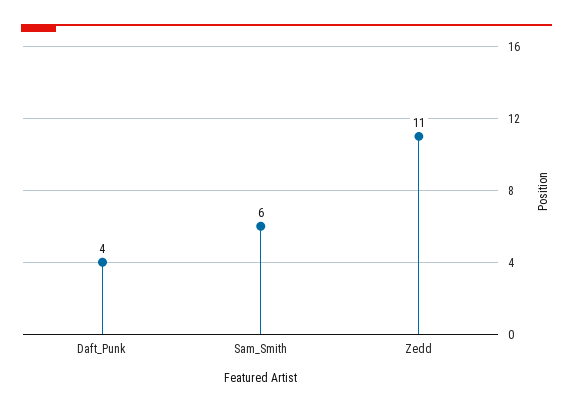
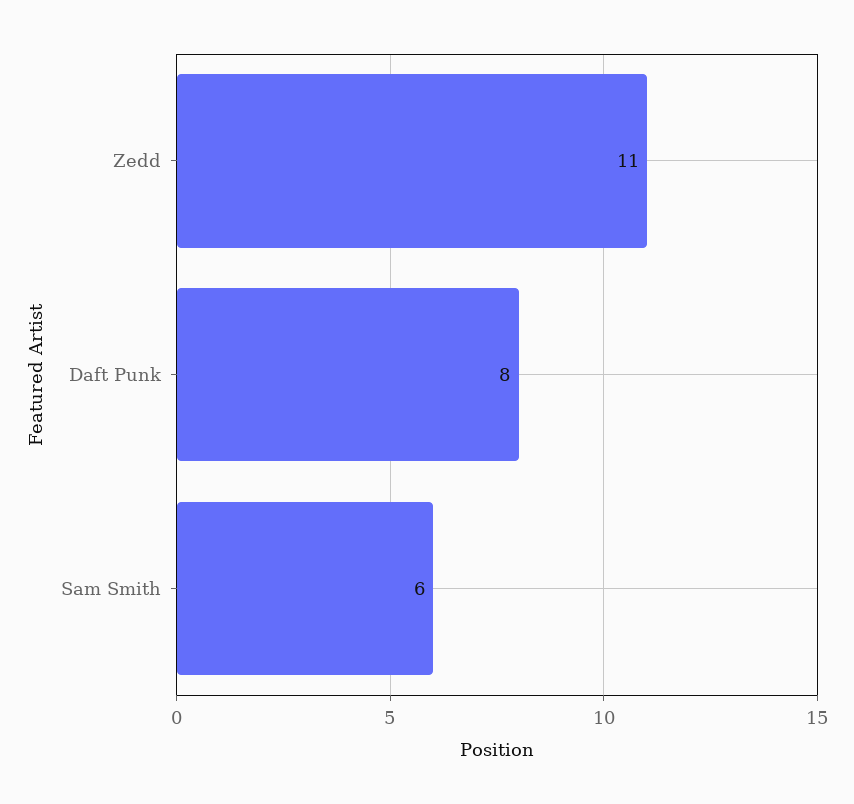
  {
-   "Daft_Punk": 4,
+   "Daft_Punk": 8,
    "Sam_Smith": 6,
    "Zedd": 11
  }

